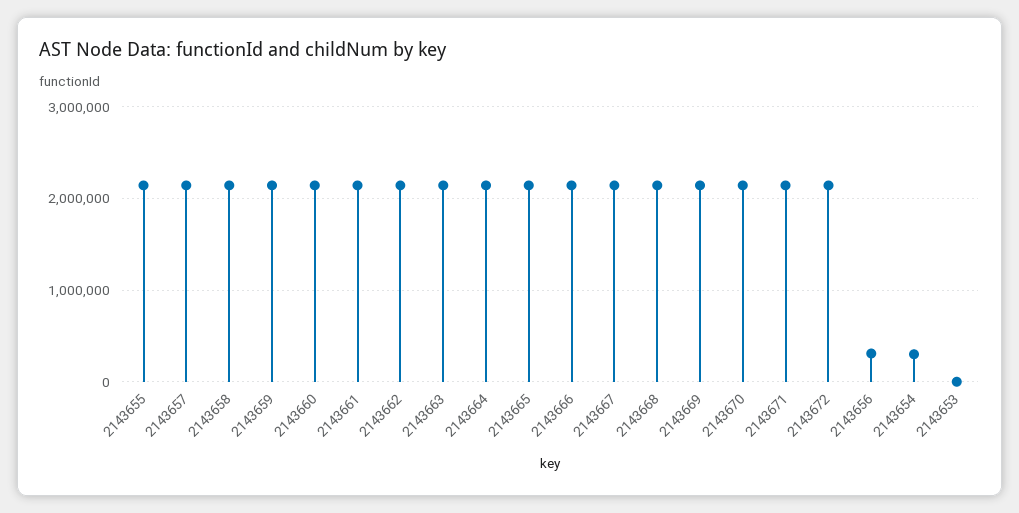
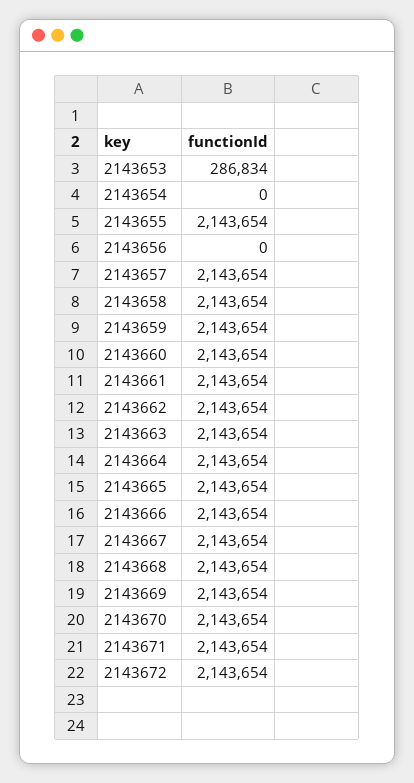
  {
    "2143655": 2143654,
    "2143657": 2143654,
    "2143658": 2143654,
    "2143659": 2143654,
    "2143660": 2143654,
    "2143661": 2143654,
    "2143662": 2143654,
    "2143663": 2143654,
    "2143664": 2143654,
    "2143665": 2143654,
    "2143666": 2143654,
    "2143667": 2143654,
    "2143668": 2143654,
    "2143669": 2143654,
    "2143670": 2143654,
    "2143671": 2143654,
    "2143672": 2143654,
-   "2143656": 300000,
+   "2143656": 0,
-   "2143654": 300000,
+   "2143654": 0,
-   "2143653": 0
+   "2143653": 286834
  }

